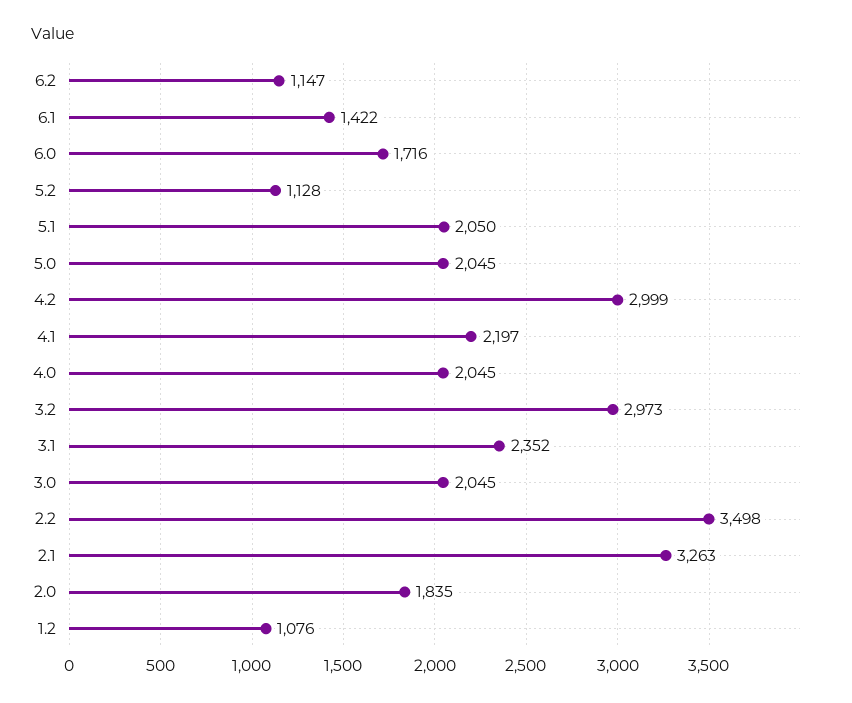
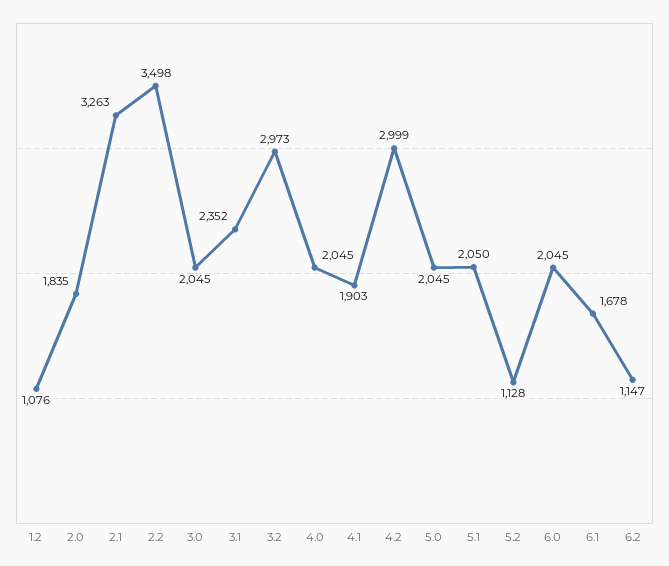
  {
    "6.2": 1147,
-   "6.1": 1422,
+   "6.1": 1678,
-   "6.0": 1716,
+   "6.0": 2045,
    "5.2": 1128,
    "5.1": 2050,
    "5.0": 2045,
    "4.2": 2999,
-   "4.1": 2197,
+   "4.1": 1903,
    "4.0": 2045,
    "3.2": 2973,
    "3.1": 2352,
    "3.0": 2045,
    "2.2": 3498,
    "2.1": 3263,
    "2.0": 1835,
    "1.2": 1076
  }

